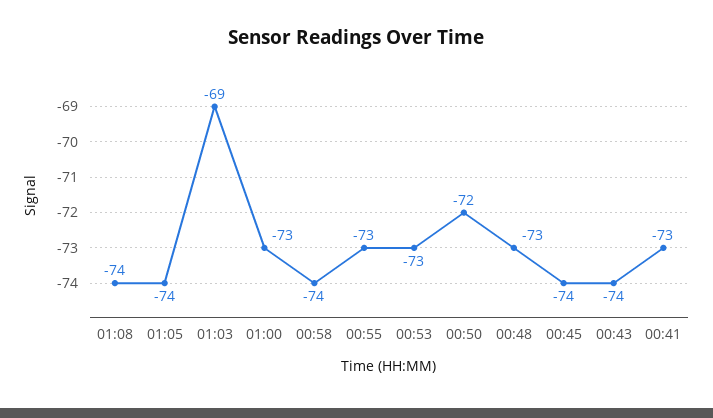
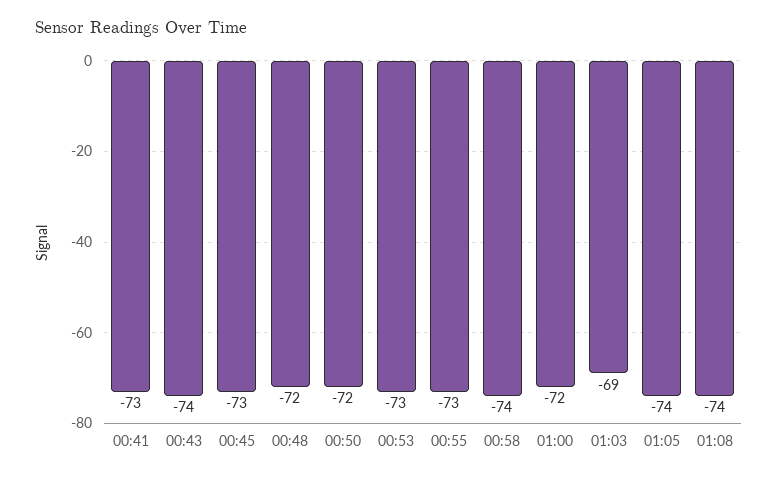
  {
    "01:08": -74,
    "01:05": -74,
    "01:03": -69,
-   "01:00": -73,
+   "01:00": -72,
    "00:58": -74,
    "00:55": -73,
    "00:53": -73,
    "00:50": -72,
-   "00:48": -73,
+   "00:48": -72,
-   "00:45": -74,
+   "00:45": -73,
    "00:43": -74,
    "00:41": -73
  }

